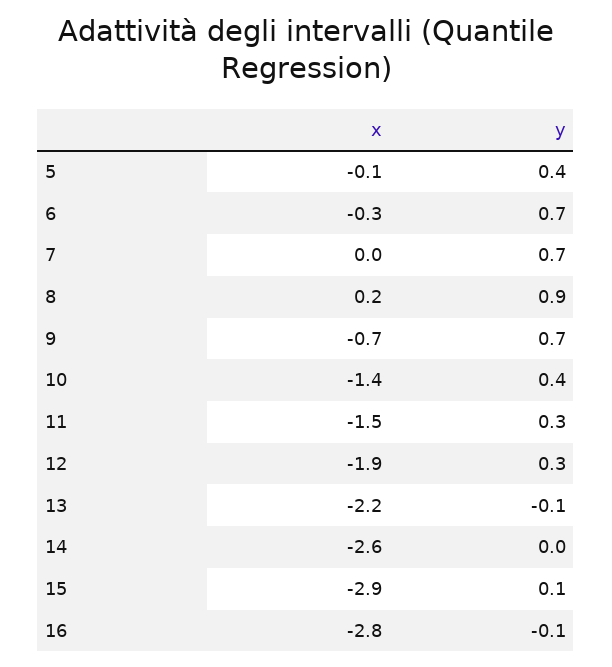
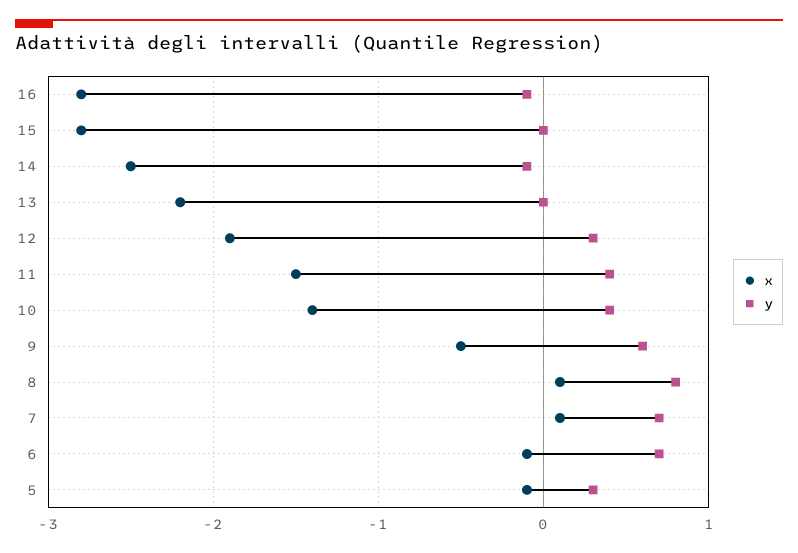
  {
    "x": {
      "5": -0.1,
-     "6": -0.3,
+     "6": -0.1,
-     "7": 0,
+     "7": 0.1,
-     "8": 0.2,
+     "8": 0.1,
-     "9": -0.7,
+     "9": -0.5,
      "10": -1.4,
      "11": -1.5,
      "12": -1.9,
      "13": -2.2,
-     "14": -2.6,
+     "14": -2.5,
-     "15": -2.9,
+     "15": -2.8,
      "16": -2.8
    },
    "y": {
-     "5": 0.4,
+     "5": 0.3,
      "6": 0.7,
      "7": 0.7,
-     "8": 0.9,
+     "8": 0.8,
-     "9": 0.7,
+     "9": 0.6,
      "10": 0.4,
-     "11": 0.3,
+     "11": 0.4,
      "12": 0.3,
-     "13": -0.1,
+     "13": 0,
-     "14": 0,
+     "14": -0.1,
-     "15": 0.1,
+     "15": 0,
      "16": -0.1
    }
  }

